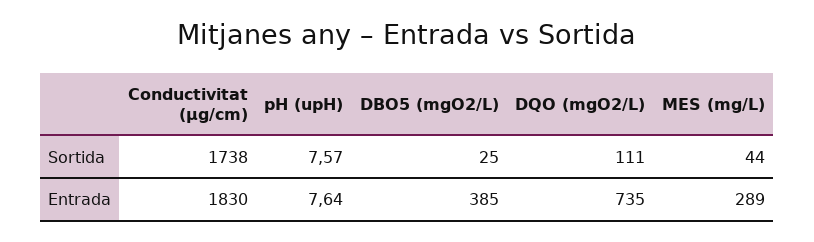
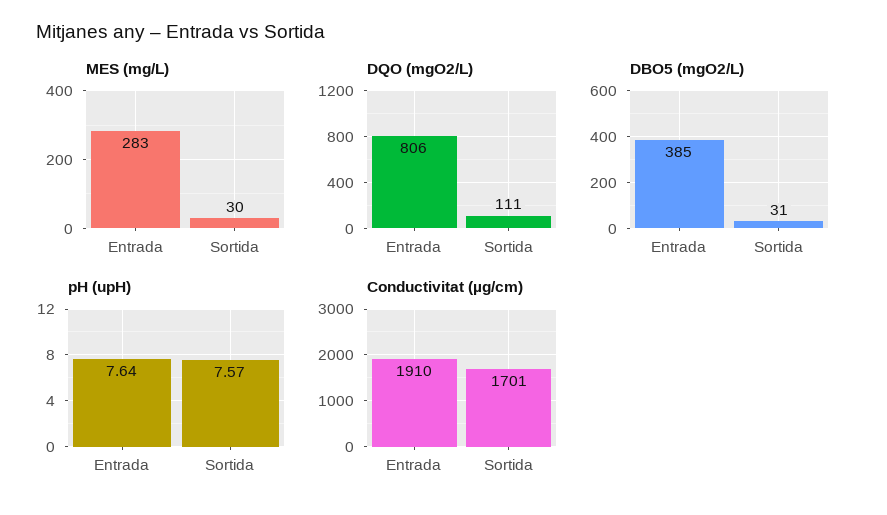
  {
    "Conductivitat (µg/cm)": {
-     "Sortida": 1738,
+     "Sortida": 1701,
-     "Entrada": 1830
+     "Entrada": 1910
    },
    "pH (upH)": {
      "Sortida": 7.57,
      "Entrada": 7.64
    },
    "DBO5 (mgO2/L)": {
-     "Sortida": 25,
+     "Sortida": 31,
      "Entrada": 385
    },
    "DQO (mgO2/L)": {
      "Sortida": 111,
-     "Entrada": 735
+     "Entrada": 806
    },
    "MES (mg/L)": {
-     "Sortida": 44,
+     "Sortida": 30,
-     "Entrada": 289
+     "Entrada": 283
    }
  }

